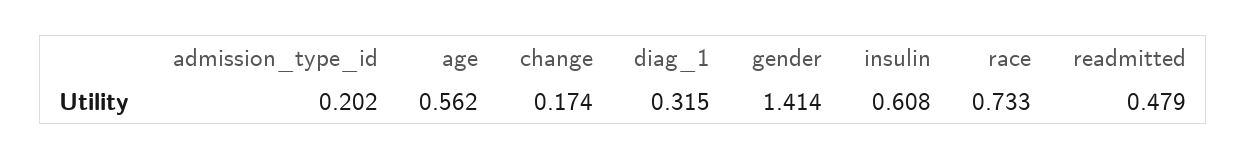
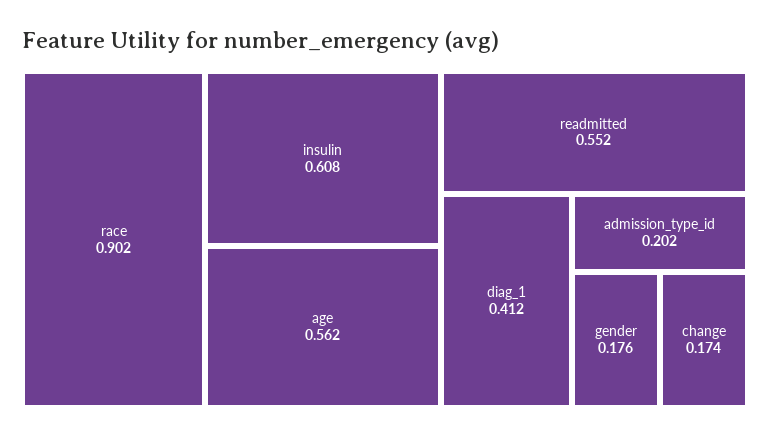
  {
    "admission_type_id": 0.202,
    "age": 0.562,
    "change": 0.174,
-   "diag_1": 0.315,
+   "diag_1": 0.412,
-   "gender": 1.414,
+   "gender": 0.176,
    "insulin": 0.608,
-   "race": 0.733,
+   "race": 0.902,
-   "readmitted": 0.479
+   "readmitted": 0.552
  }

